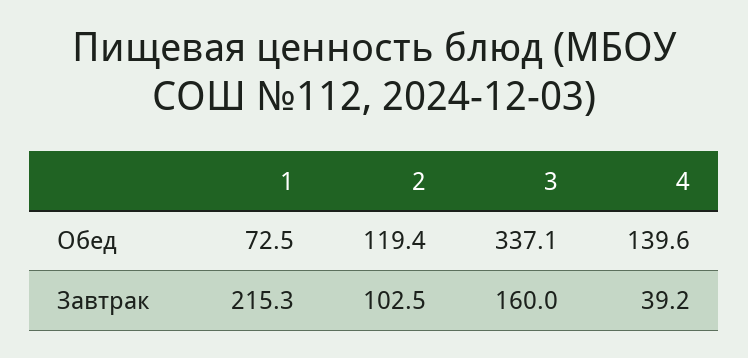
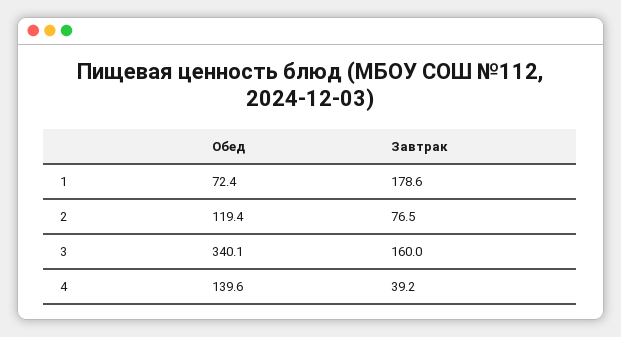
  {
    "1": {
-     "Обед": 72.5,
+     "Обед": 72.4,
-     "Завтрак": 215.3
+     "Завтрак": 178.6
    },
    "2": {
      "Обед": 119.4,
-     "Завтрак": 102.5
+     "Завтрак": 76.5
    },
    "3": {
-     "Обед": 337.1,
+     "Обед": 340.1,
      "Завтрак": 160
    },
    "4": {
      "Обед": 139.6,
      "Завтрак": 39.2
    }
  }

